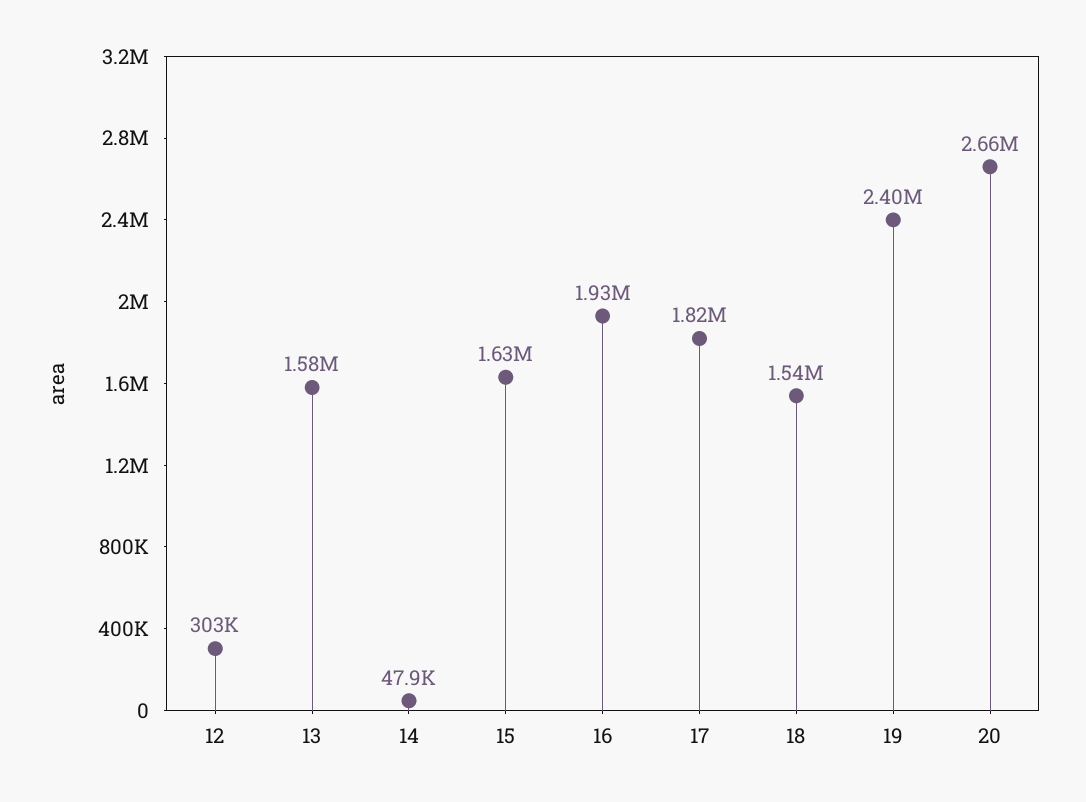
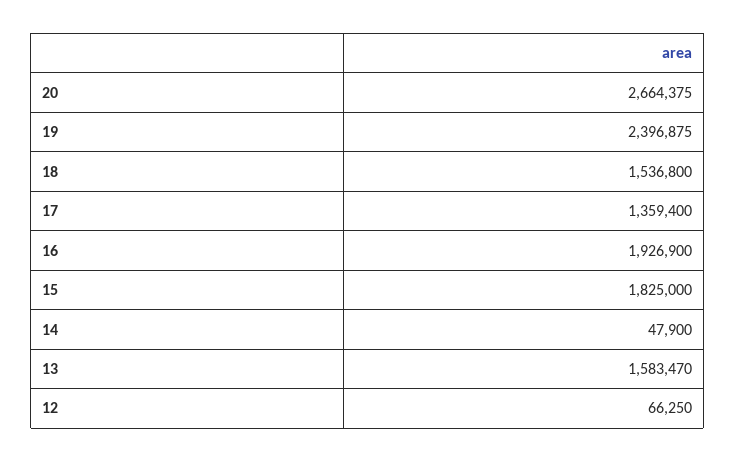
  {
-   "12": 303000,
+   "12": 66250,
    "13": 1583470,
    "14": 47900,
-   "15": 1630000,
+   "15": 1825000,
    "16": 1926900,
-   "17": 1820000,
+   "17": 1359400,
    "18": 1536800,
    "19": 2396875,
    "20": 2664375
  }

